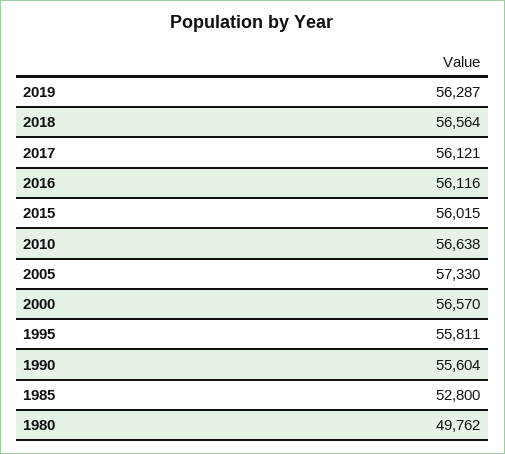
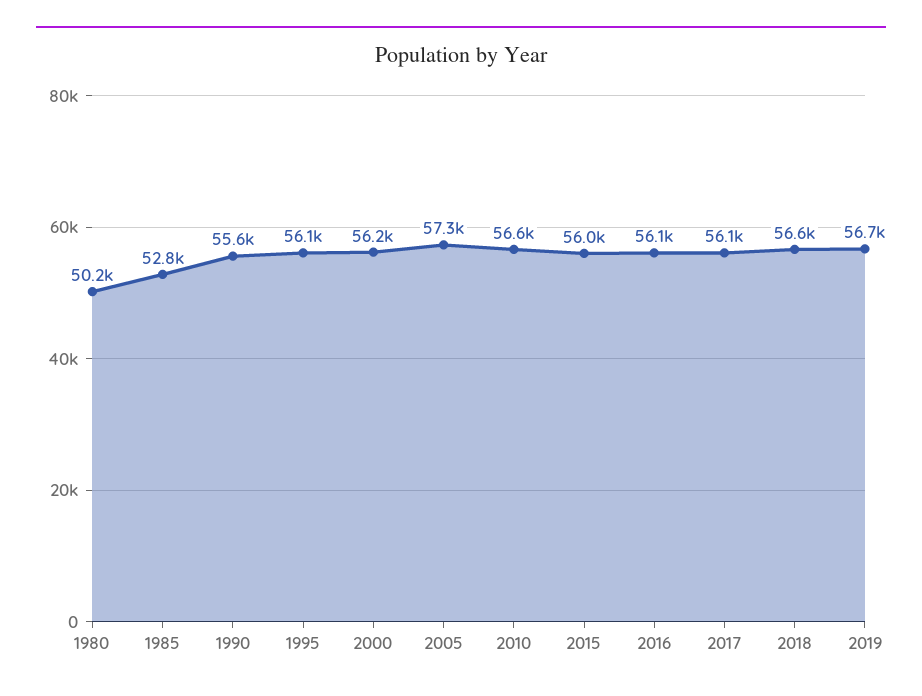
  {
-   "2019": 56287,
+   "2019": 56700,
    "2018": 56564,
    "2017": 56121,
    "2016": 56116,
    "2015": 56015,
    "2010": 56638,
    "2005": 57330,
-   "2000": 56570,
+   "2000": 56200,
-   "1995": 55811,
+   "1995": 56100,
    "1990": 55604,
    "1985": 52800,
-   "1980": 49762
+   "1980": 50200
  }

